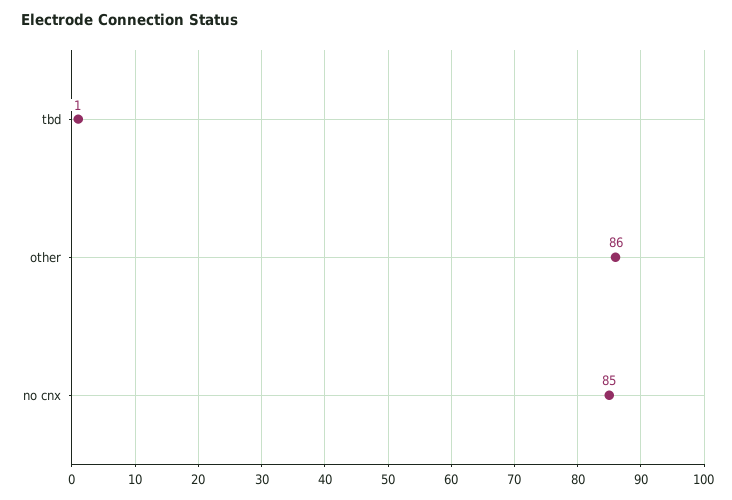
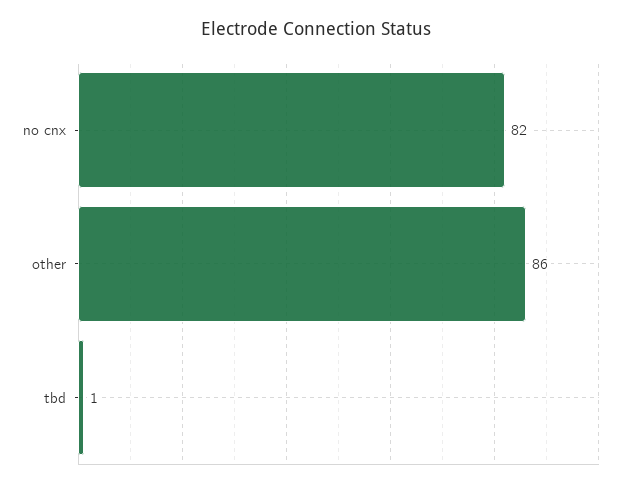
  {
    "tbd": 1,
    "other": 86,
-   "no cnx": 85
+   "no cnx": 82
  }

